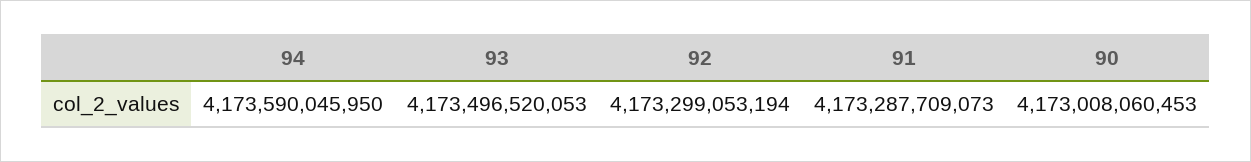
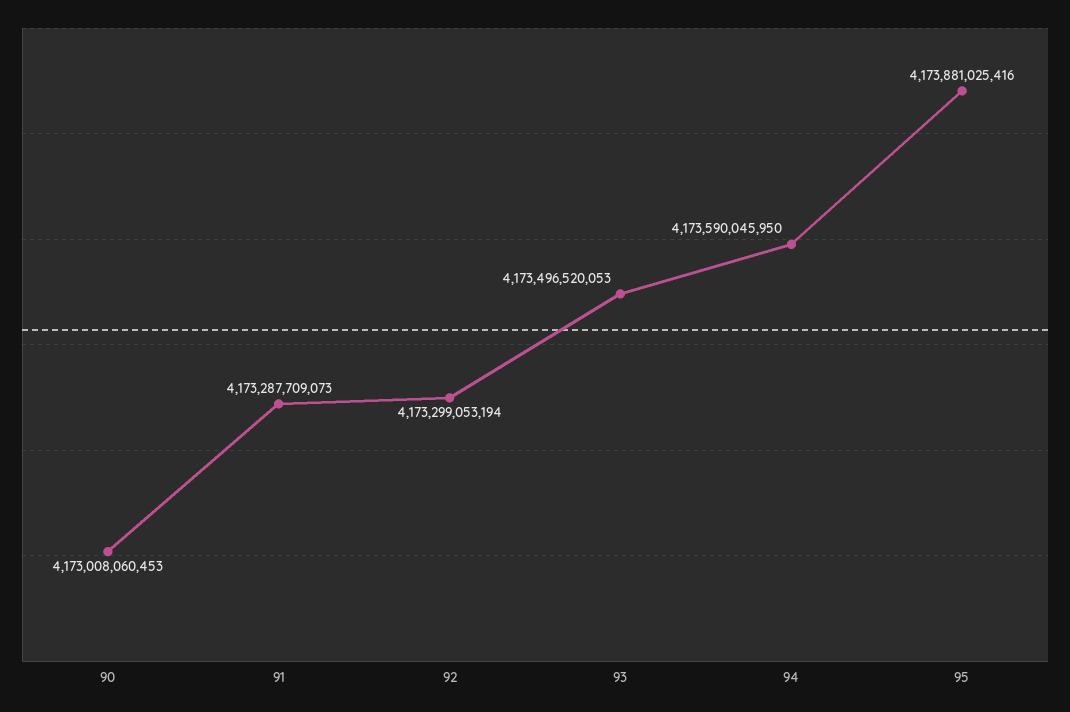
  {
    "94": 4173590045950,
    "93": 4173496520053,
    "92": 4173299053194,
    "91": 4173287709073,
-   "90": 4173008060453
+   "90": 4173008060453,
+   "95": 4173881025416
  }

